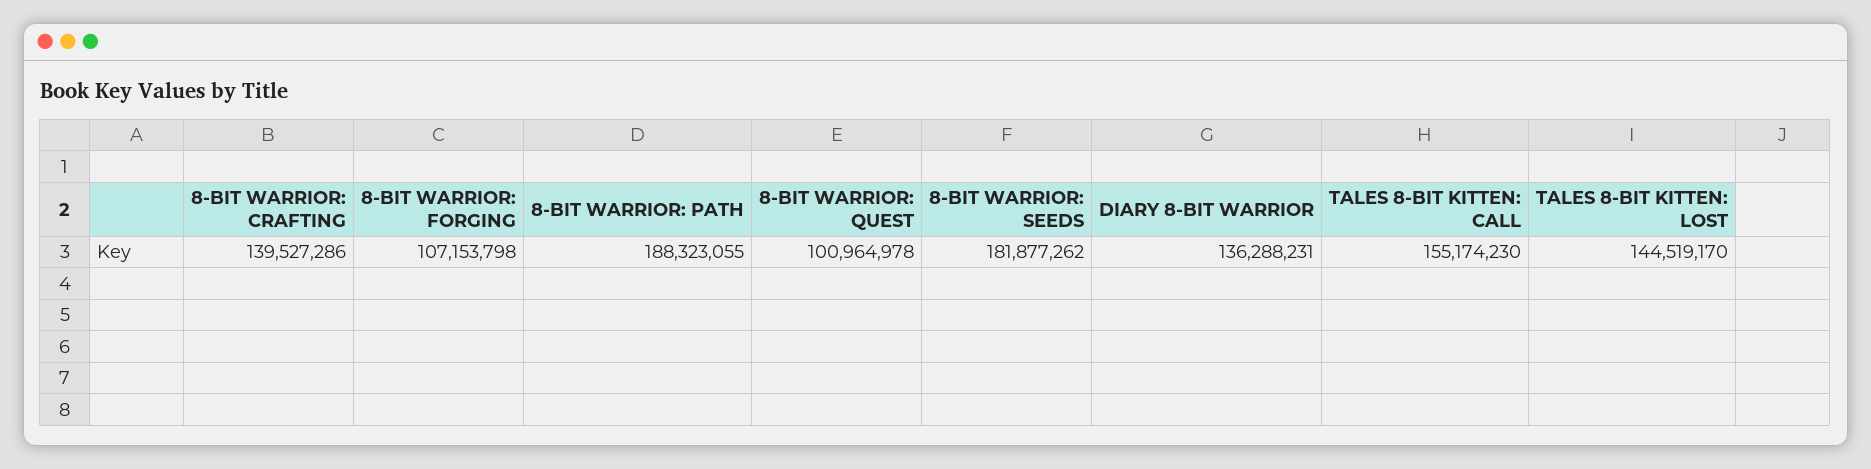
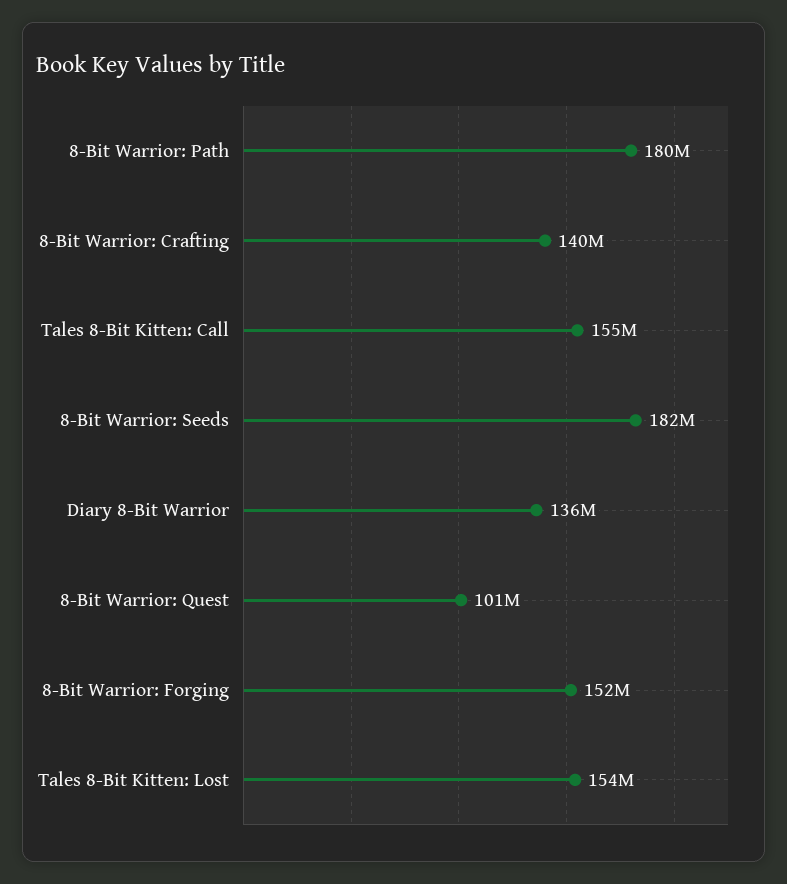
  {
    "8-BIT WARRIOR: CRAFTING": 139527286,
-   "8-BIT WARRIOR: FORGING": 107153798,
+   "8-BIT WARRIOR: FORGING": 152000000,
-   "8-BIT WARRIOR: PATH": 188323055,
+   "8-BIT WARRIOR: PATH": 180000000,
    "8-BIT WARRIOR: QUEST": 100964978,
    "8-BIT WARRIOR: SEEDS": 181877262,
    "DIARY 8-BIT WARRIOR": 136288231,
    "TALES 8-BIT KITTEN: CALL": 155174230,
-   "TALES 8-BIT KITTEN: LOST": 144519170
+   "TALES 8-BIT KITTEN: LOST": 154000000
  }

